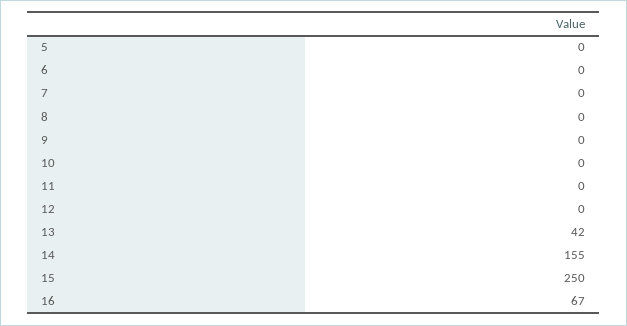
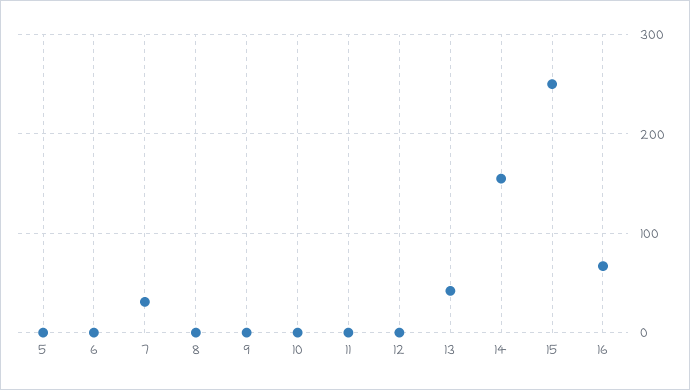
  {
    "5": 0,
    "6": 0,
-   "7": 0,
+   "7": 30,
    "8": 0,
    "9": 0,
    "10": 0,
    "11": 0,
    "12": 0,
    "13": 42,
    "14": 155,
    "15": 250,
    "16": 67
  }

